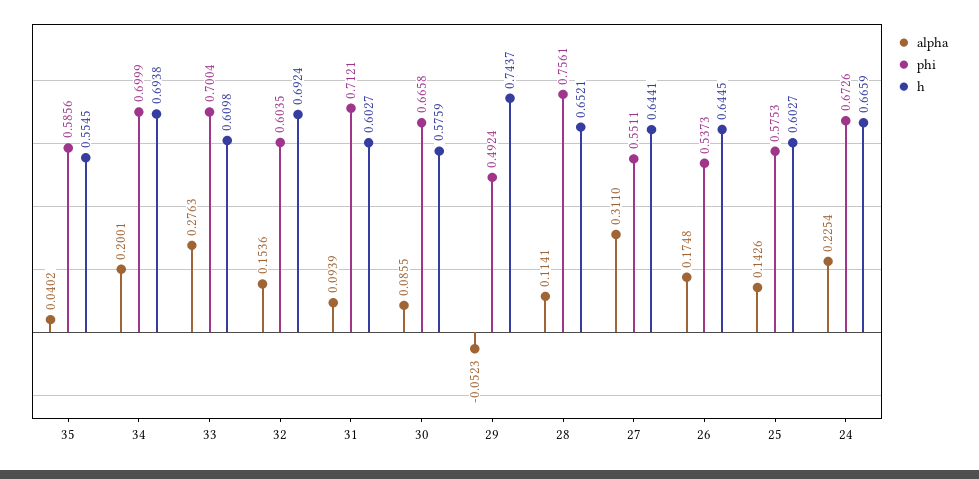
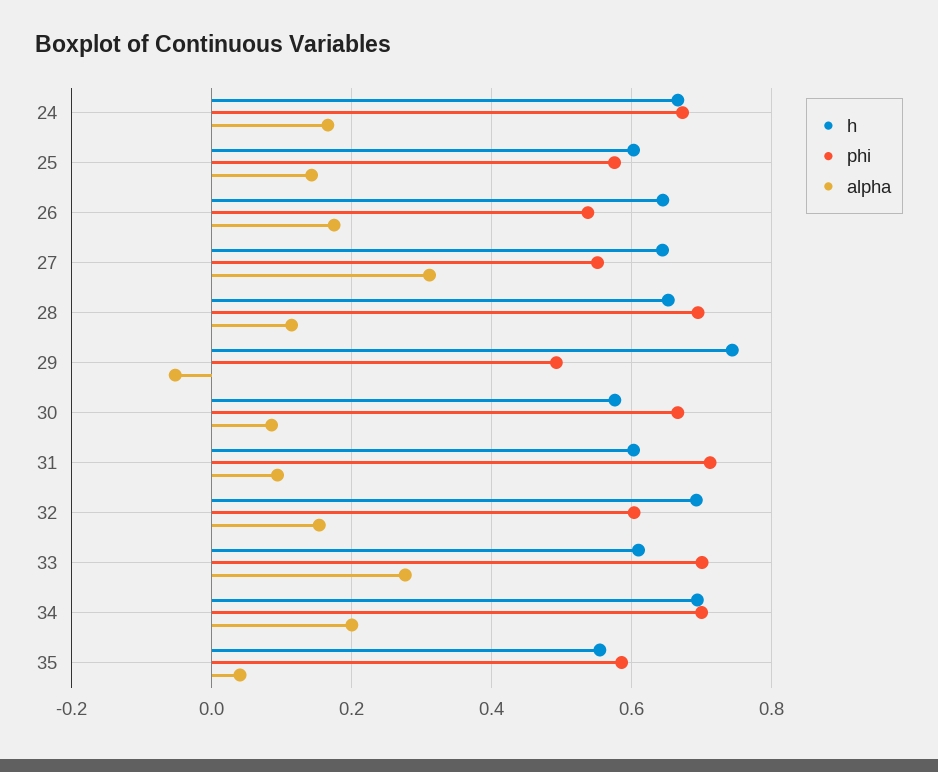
  {
    "alpha": {
      "35": 0.0402,
      "34": 0.2001,
      "33": 0.2763,
      "32": 0.1536,
      "31": 0.0939,
      "30": 0.0855,
      "29": -0.0523,
      "28": 0.1141,
      "27": 0.311,
      "26": 0.1748,
      "25": 0.1426,
-     "24": 0.2254
+     "24": 0.16
    },
    "phi": {
      "35": 0.5856,
      "34": 0.6999,
      "33": 0.7004,
      "32": 0.6035,
      "31": 0.7121,
      "30": 0.6658,
      "29": 0.4924,
-     "28": 0.7561,
+     "28": 0.7,
      "27": 0.5511,
      "26": 0.5373,
      "25": 0.5753,
      "24": 0.6726
    },
    "h": {
      "35": 0.5545,
      "34": 0.6938,
      "33": 0.6098,
      "32": 0.6924,
      "31": 0.6027,
      "30": 0.5759,
      "29": 0.7437,
      "28": 0.6521,
      "27": 0.6441,
      "26": 0.6445,
      "25": 0.6027,
      "24": 0.6659
    }
  }

